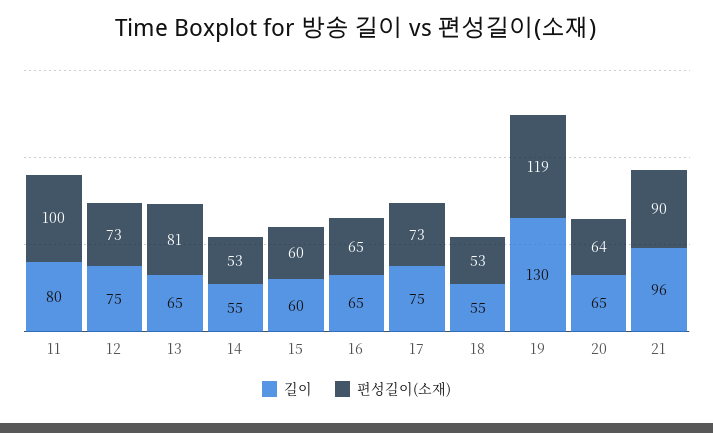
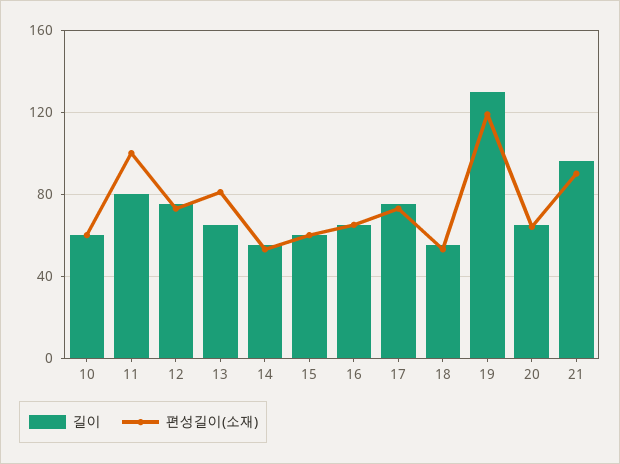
  {
    "길이": {
      "11": 80,
      "12": 75,
      "13": 65,
      "14": 55,
      "15": 60,
      "16": 65,
      "17": 75,
      "18": 55,
      "19": 130,
      "20": 65,
-     "21": 96
+     "21": 96,
+     "10": 60
    },
    "편성길이(소재)": {
      "11": 100,
      "12": 73,
      "13": 81,
      "14": 53,
      "15": 60,
      "16": 65,
      "17": 73,
      "18": 53,
      "19": 119,
      "20": 64,
-     "21": 90
+     "21": 90,
+     "10": 60
    }
  }

